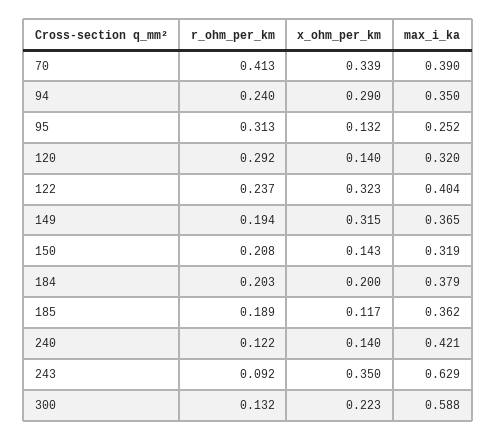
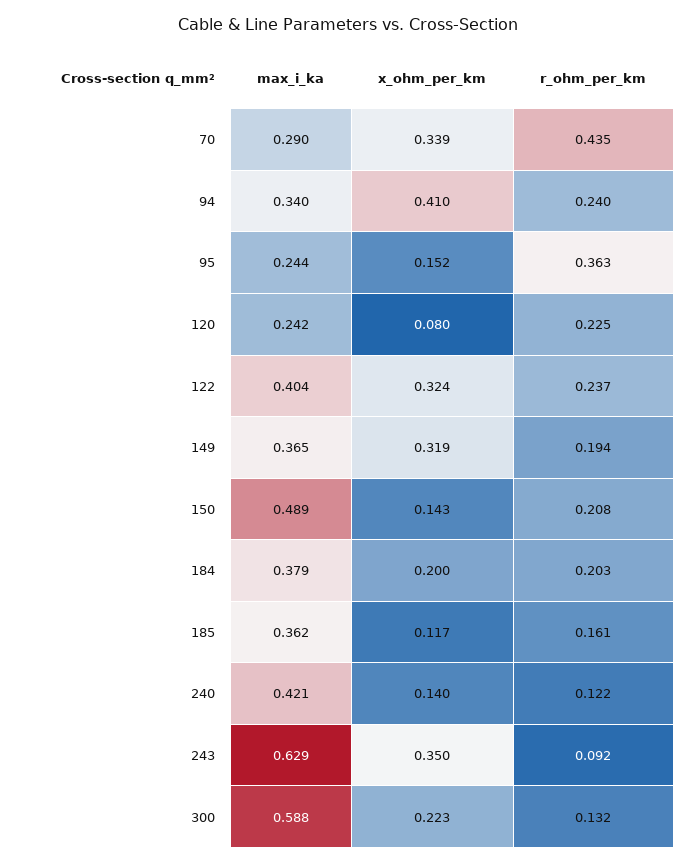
  {
    "r_ohm_per_km": {
-     "70": 0.413,
+     "70": 0.435,
      "94": 0.24,
-     "95": 0.313,
+     "95": 0.363,
-     "120": 0.292,
+     "120": 0.225,
      "122": 0.237,
      "149": 0.194,
      "150": 0.208,
      "184": 0.203,
-     "185": 0.189,
+     "185": 0.161,
      "240": 0.122,
      "243": 0.092,
      "300": 0.132
    },
    "x_ohm_per_km": {
      "70": 0.339,
-     "94": 0.29,
+     "94": 0.41,
-     "95": 0.132,
+     "95": 0.152,
-     "120": 0.14,
+     "120": 0.08,
-     "122": 0.323,
+     "122": 0.324,
-     "149": 0.315,
+     "149": 0.319,
      "150": 0.143,
      "184": 0.2,
      "185": 0.117,
      "240": 0.14,
      "243": 0.35,
      "300": 0.223
    },
    "max_i_ka": {
-     "70": 0.39,
+     "70": 0.29,
-     "94": 0.35,
+     "94": 0.34,
-     "95": 0.252,
+     "95": 0.244,
-     "120": 0.32,
+     "120": 0.242,
      "122": 0.404,
      "149": 0.365,
-     "150": 0.319,
+     "150": 0.489,
      "184": 0.379,
      "185": 0.362,
      "240": 0.421,
      "243": 0.629,
      "300": 0.588
    }
  }

